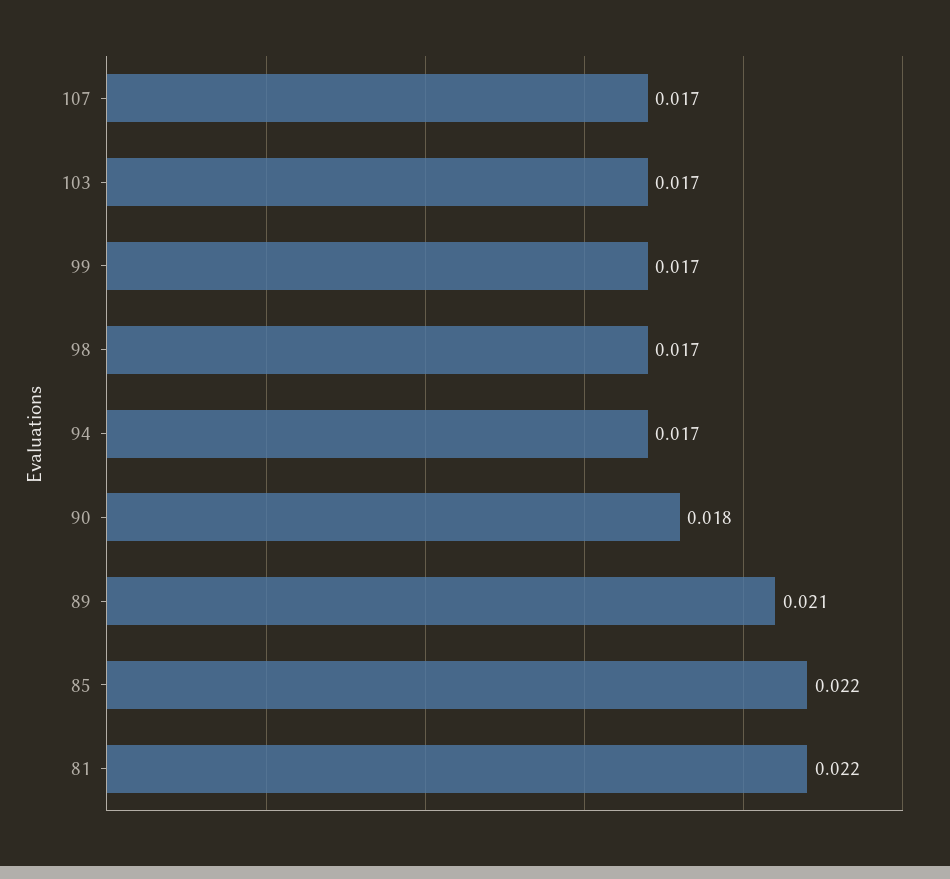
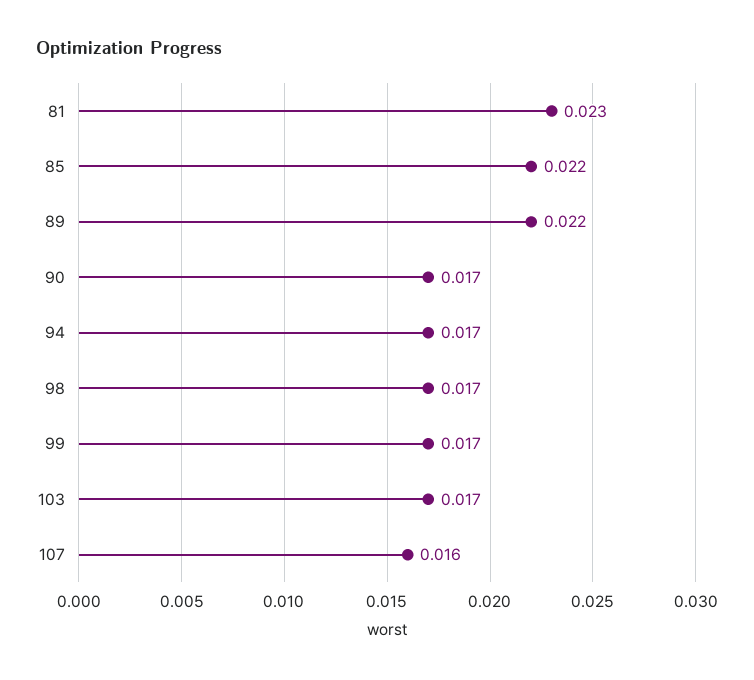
  {
-   "107": 0.017,
+   "107": 0.016,
    "103": 0.017,
    "99": 0.017,
    "98": 0.017,
    "94": 0.017,
-   "90": 0.018,
+   "90": 0.017,
-   "89": 0.021,
+   "89": 0.022,
    "85": 0.022,
-   "81": 0.022
+   "81": 0.023
  }

